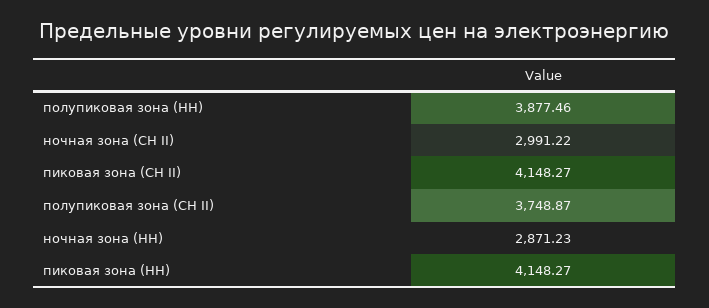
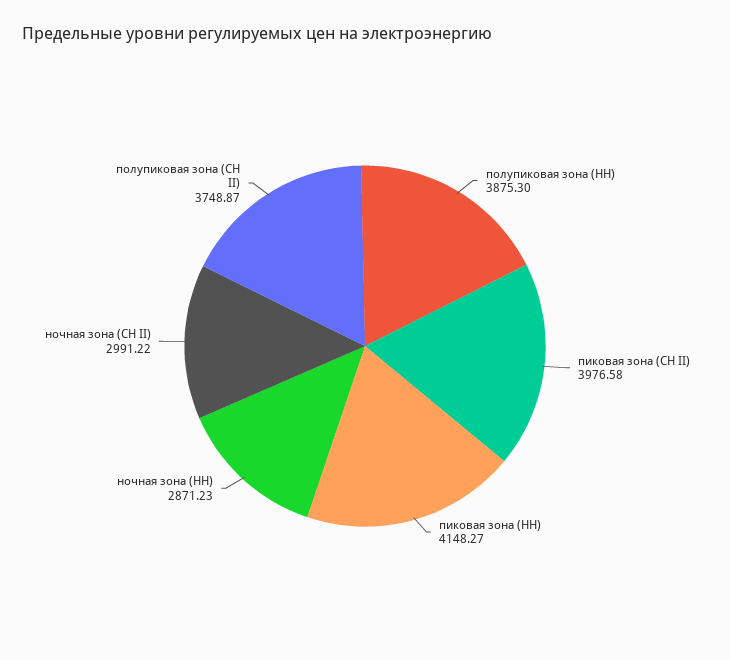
  {
-   "полупиковая зона (НН)": 3877.46,
+   "полупиковая зона (НН)": 3875.3,
    "ночная зона (СН II)": 2991.22,
-   "пиковая зона (СН II)": 4148.27,
+   "пиковая зона (СН II)": 3976.58,
    "полупиковая зона (СН II)": 3748.87,
    "ночная зона (НН)": 2871.23,
    "пиковая зона (НН)": 4148.27
  }

